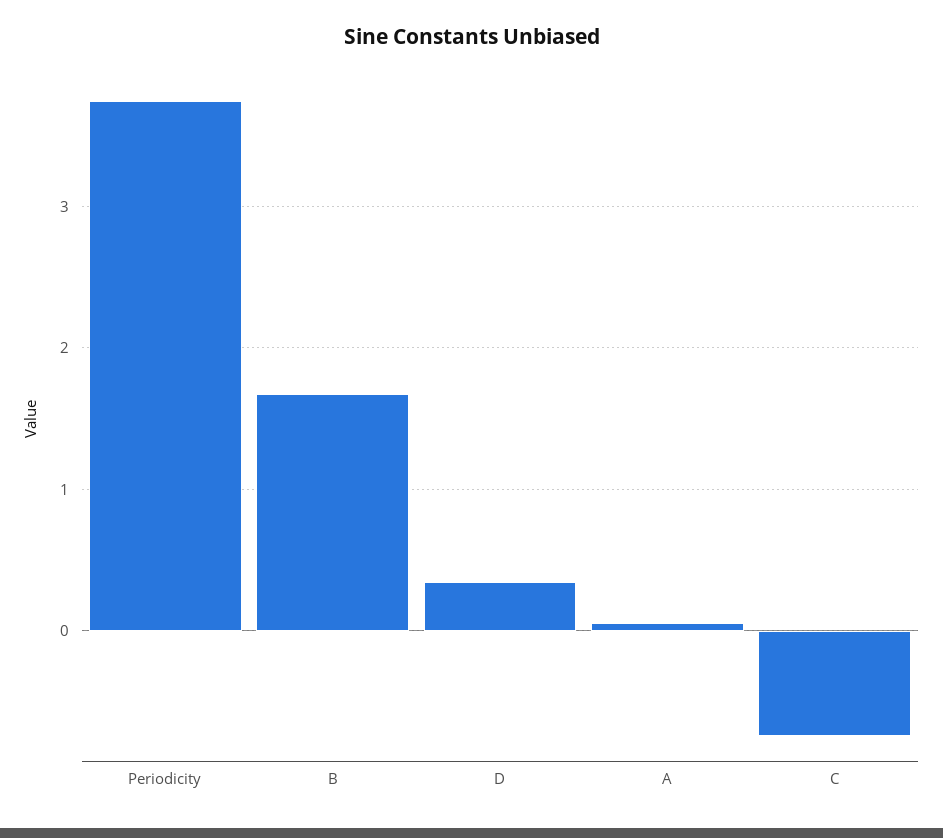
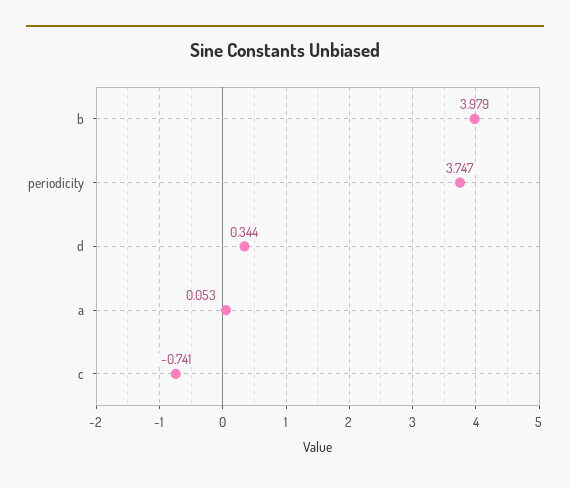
  {
    "Periodicity": 3.747,
-   "B": 1.7,
+   "B": 3.979,
    "D": 0.344,
    "A": 0.053,
    "C": -0.741
  }

